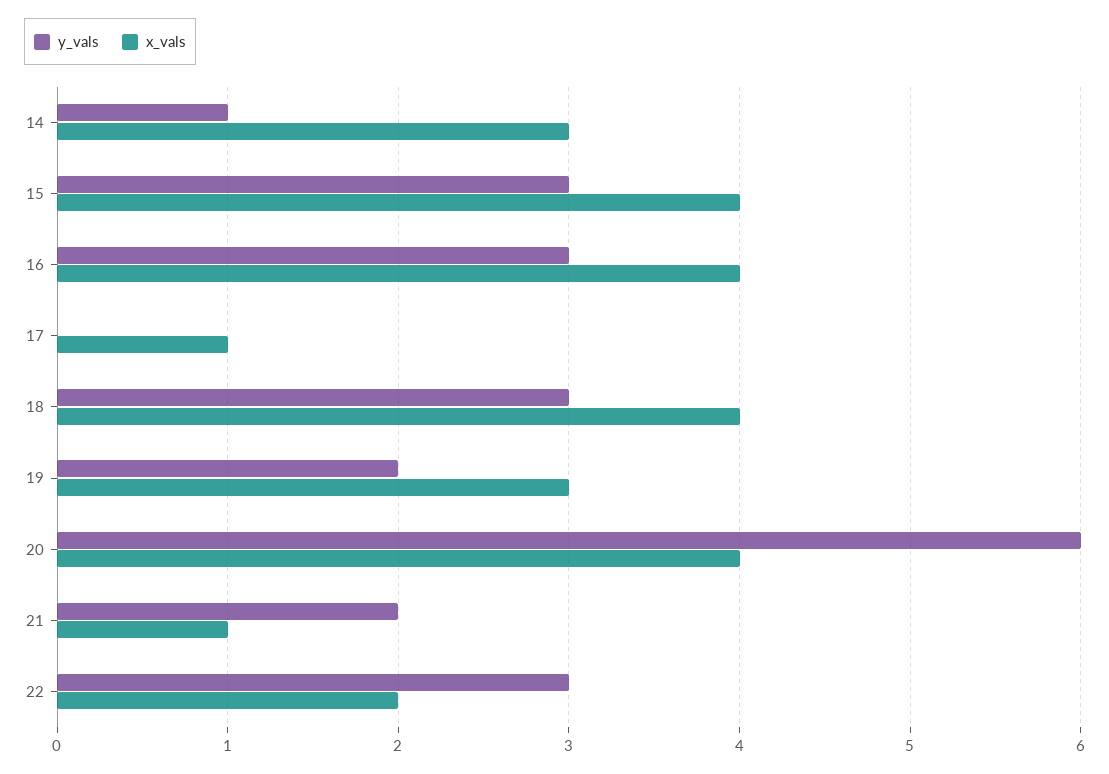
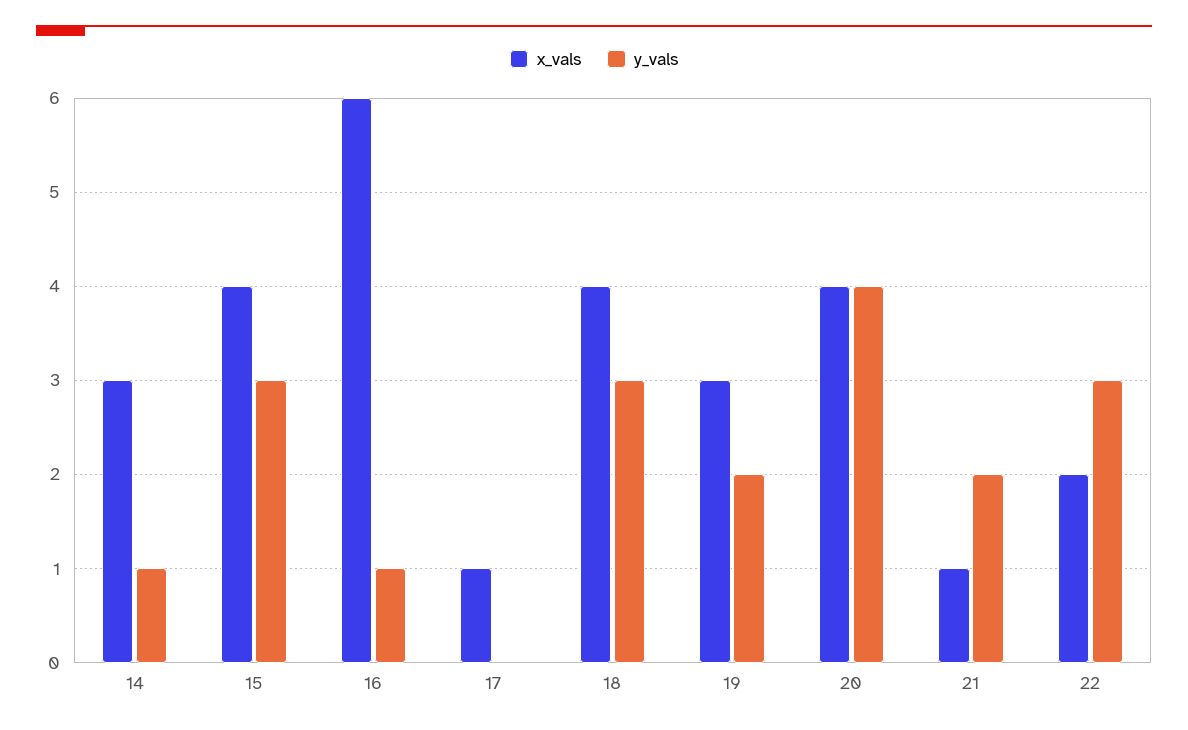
  {
    "y_vals": {
      "14": 1,
      "15": 3,
-     "16": 3,
+     "16": 1,
      "17": 0,
      "18": 3,
      "19": 2,
-     "20": 6,
+     "20": 4,
      "21": 2,
      "22": 3
    },
    "x_vals": {
      "14": 3,
      "15": 4,
-     "16": 4,
+     "16": 6,
      "17": 1,
      "18": 4,
      "19": 3,
      "20": 4,
      "21": 1,
      "22": 2
    }
  }

